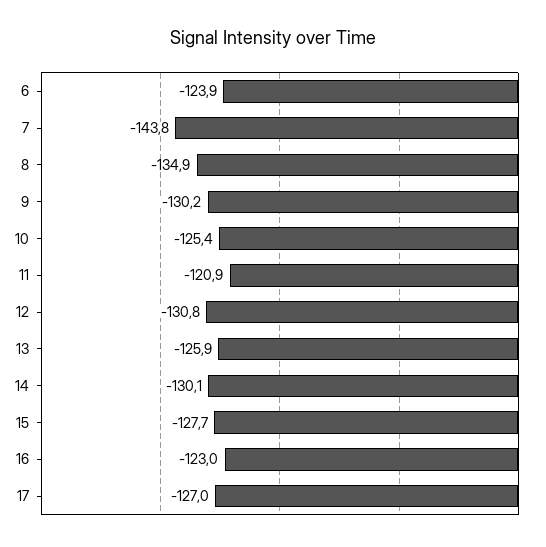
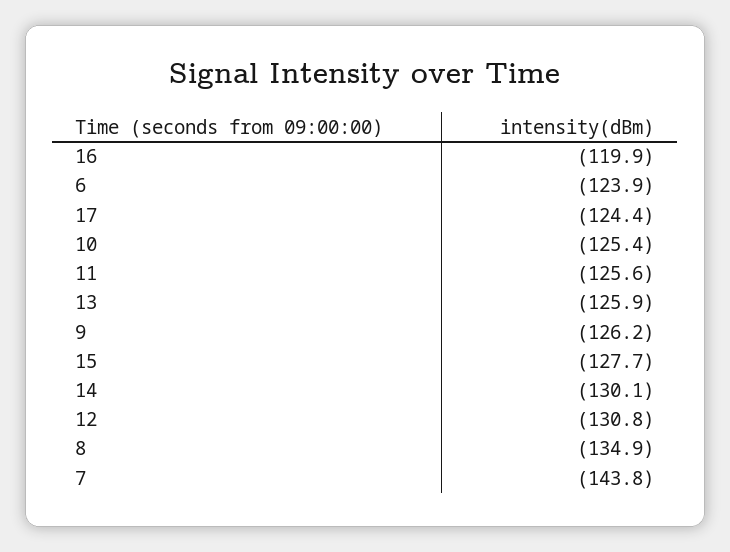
  {
    "6": -123.9,
    "7": -143.8,
    "8": -134.9,
-   "9": -130.2,
+   "9": -126.2,
    "10": -125.4,
-   "11": -120.9,
+   "11": -125.6,
    "12": -130.8,
    "13": -125.9,
    "14": -130.1,
    "15": -127.7,
-   "16": -123,
+   "16": -119.9,
-   "17": -127
+   "17": -124.4
  }

